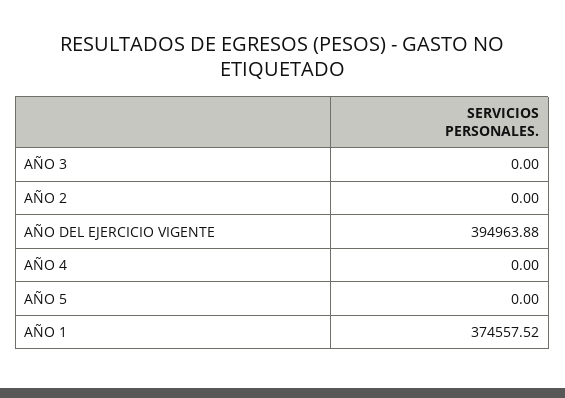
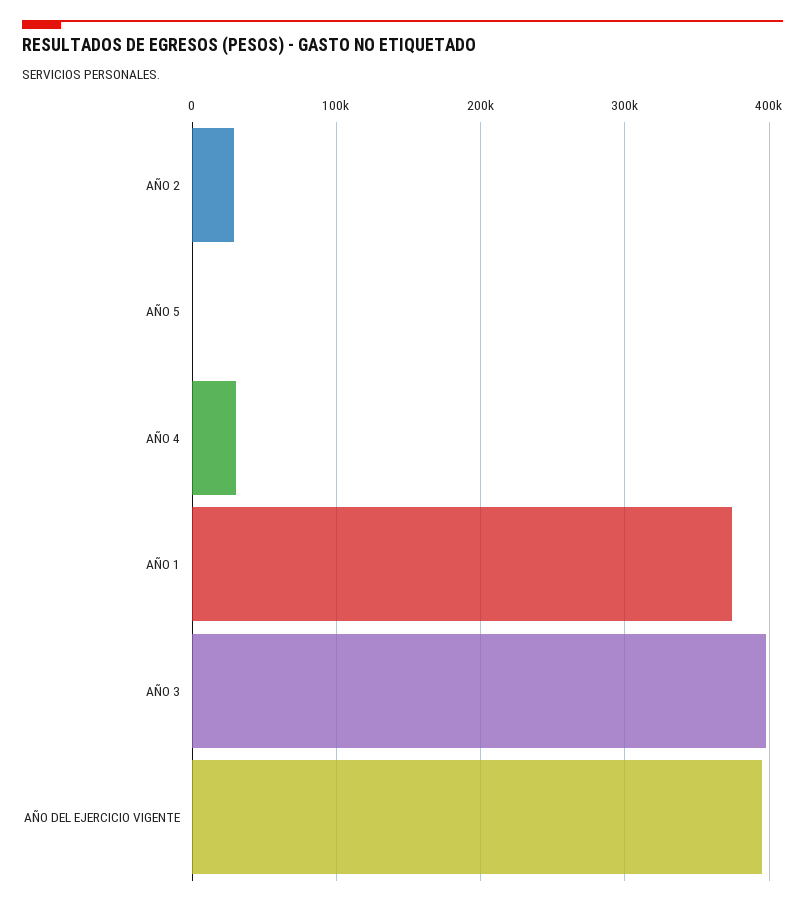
  {
-   "AÑO 3": 0,
+   "AÑO 3": 400000,
-   "AÑO 2": 0,
+   "AÑO 2": 30000,
    "AÑO DEL EJERCICIO VIGENTE": 394963.88,
-   "AÑO 4": 0,
+   "AÑO 4": 30000,
    "AÑO 5": 0,
    "AÑO 1": 374557.52
  }

